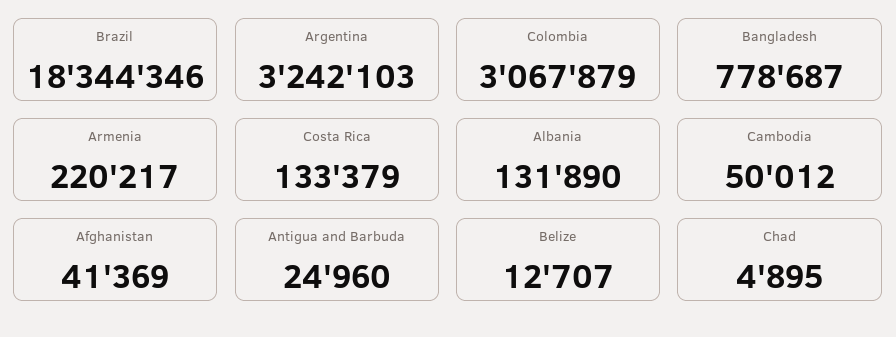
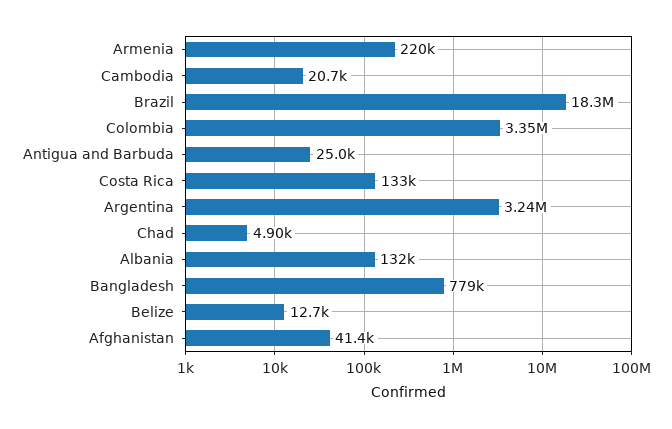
  {
    "Brazil": 18344346,
    "Argentina": 3242103,
-   "Colombia": 3067879,
+   "Colombia": 3350000,
    "Bangladesh": 778687,
    "Armenia": 220217,
    "Costa Rica": 133379,
    "Albania": 131890,
-   "Cambodia": 50012,
+   "Cambodia": 20700,
    "Afghanistan": 41369,
    "Antigua and Barbuda": 24960,
    "Belize": 12707,
    "Chad": 4895
  }

